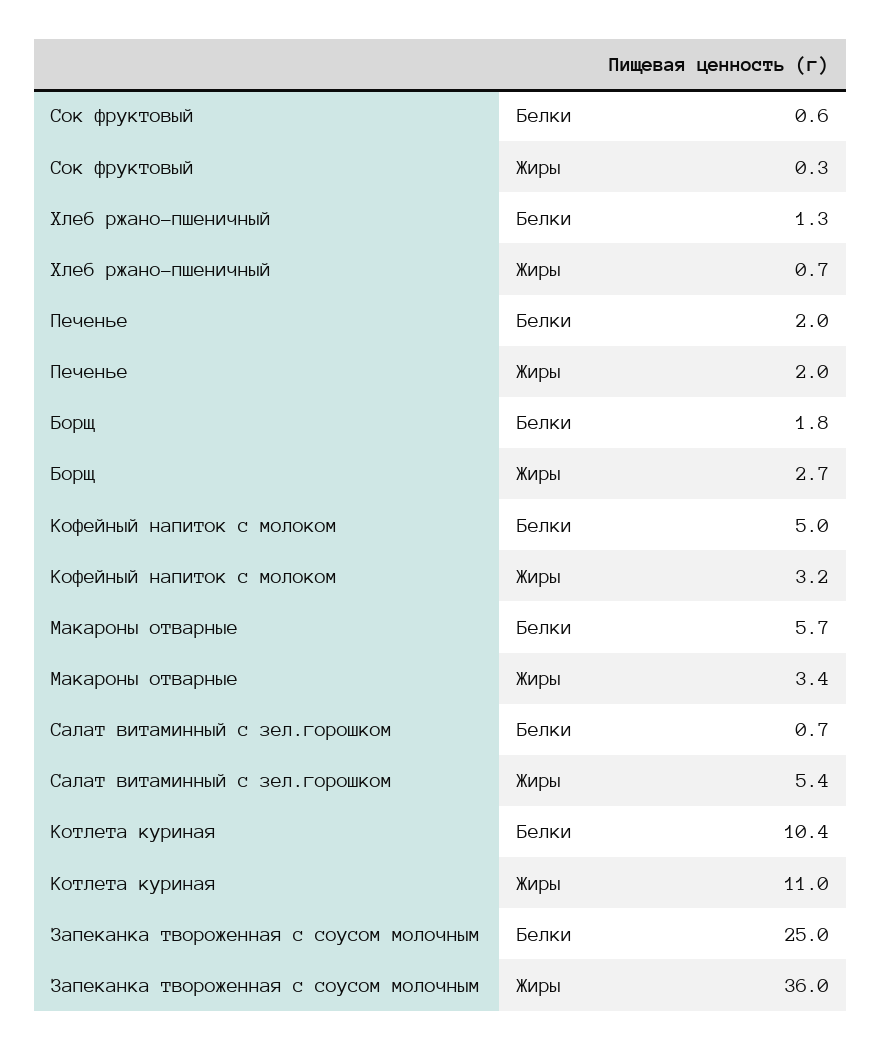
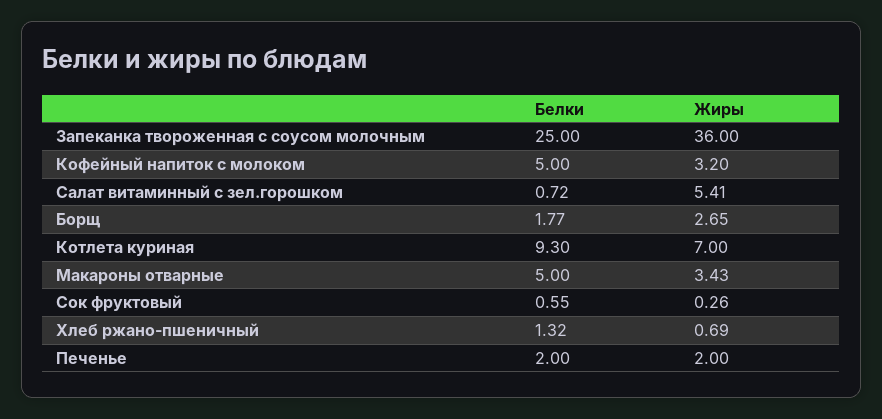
  {
    "Сок фруктовый": {
      "Белки": 0.55,
      "Жиры": 0.26
    },
    "Хлеб ржано-пшеничный": {
      "Белки": 1.32,
      "Жиры": 0.69
    },
    "Печенье": {
      "Белки": 2,
      "Жиры": 2
    },
    "Борщ": {
      "Белки": 1.77,
      "Жиры": 2.65
    },
    "Кофейный напиток с молоком": {
      "Белки": 5,
      "Жиры": 3.2
    },
    "Макароны отварные": {
-     "Белки": 5.7,
+     "Белки": 5,
      "Жиры": 3.43
    },
    "Салат витаминный с зел.горошком": {
      "Белки": 0.72,
      "Жиры": 5.41
    },
    "Котлета куриная": {
-     "Белки": 10.4,
+     "Белки": 9.3,
-     "Жиры": 11
+     "Жиры": 7
    },
    "Запеканка твороженная с соусом молочным": {
      "Белки": 25,
      "Жиры": 36
    }
  }

